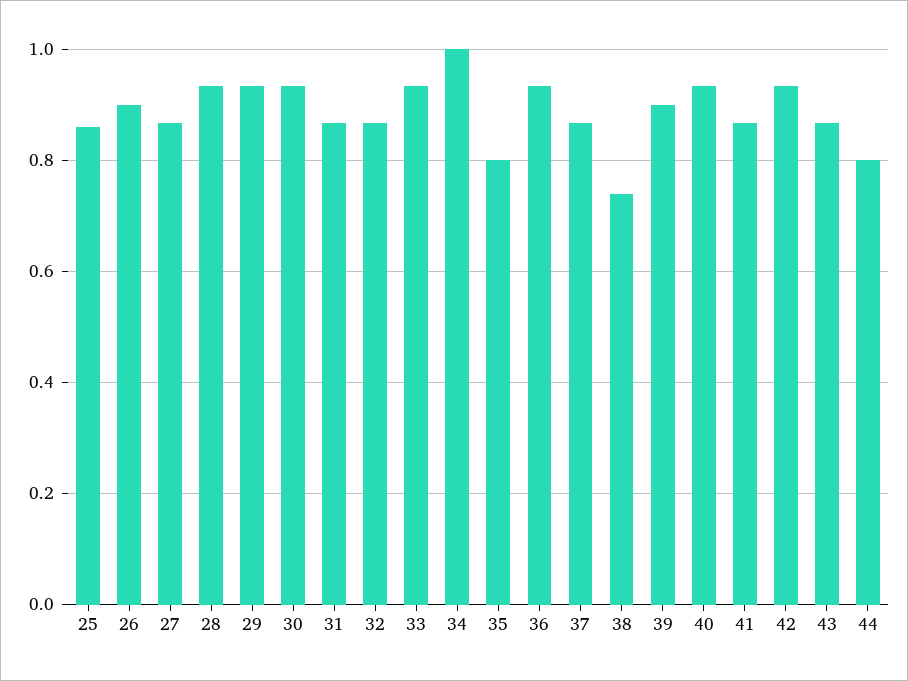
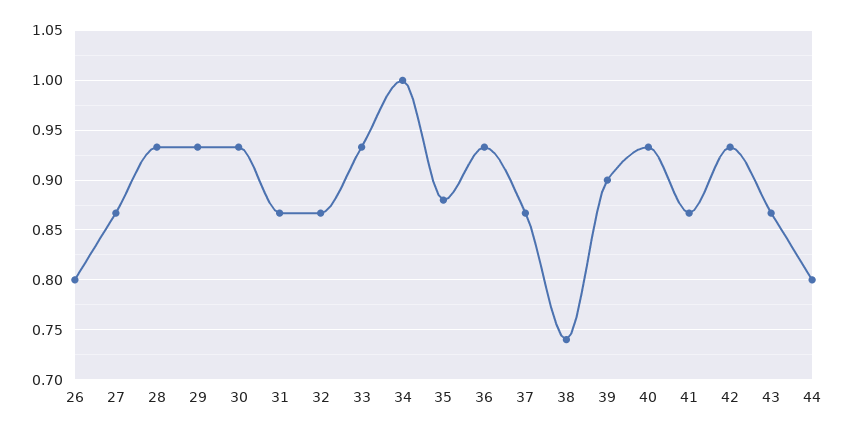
  {
-   "25": 0.86,
-   "26": 0.9,
+   "26": 0.8,
    "27": 0.87,
    "28": 0.93,
    "29": 0.93,
    "30": 0.93,
    "31": 0.87,
    "32": 0.87,
    "33": 0.93,
    "34": 1,
-   "35": 0.8,
+   "35": 0.88,
    "36": 0.93,
    "37": 0.87,
    "38": 0.74,
    "39": 0.9,
    "40": 0.93,
    "41": 0.87,
    "42": 0.93,
    "43": 0.87,
    "44": 0.8
  }

